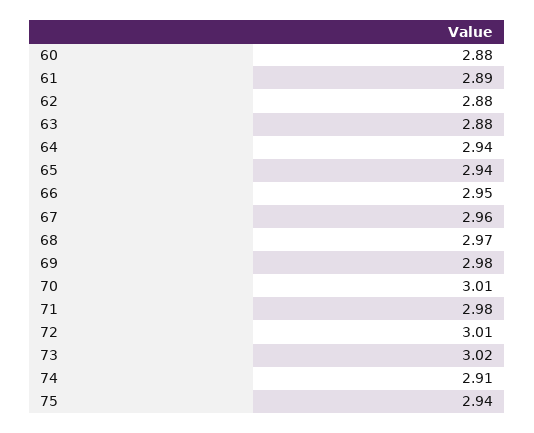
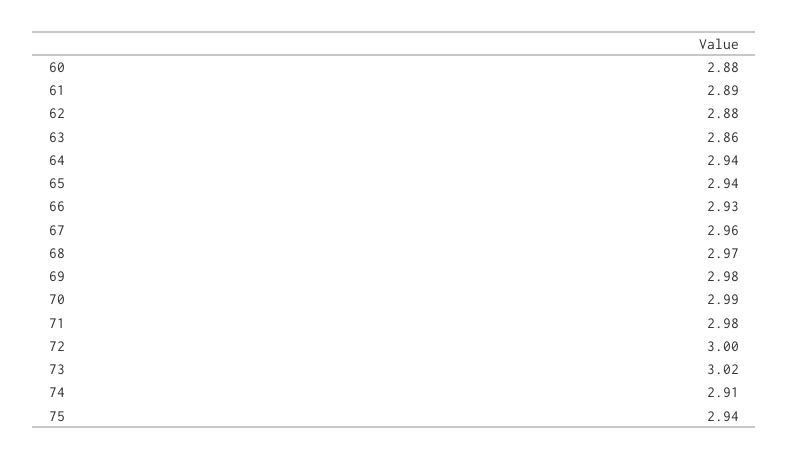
  {
    "60": 2.88,
    "61": 2.89,
    "62": 2.88,
-   "63": 2.88,
+   "63": 2.86,
    "64": 2.94,
    "65": 2.94,
-   "66": 2.95,
+   "66": 2.93,
    "67": 2.96,
    "68": 2.97,
    "69": 2.98,
-   "70": 3.01,
+   "70": 2.99,
    "71": 2.98,
-   "72": 3.01,
+   "72": 3,
    "73": 3.02,
    "74": 2.91,
    "75": 2.94
  }

